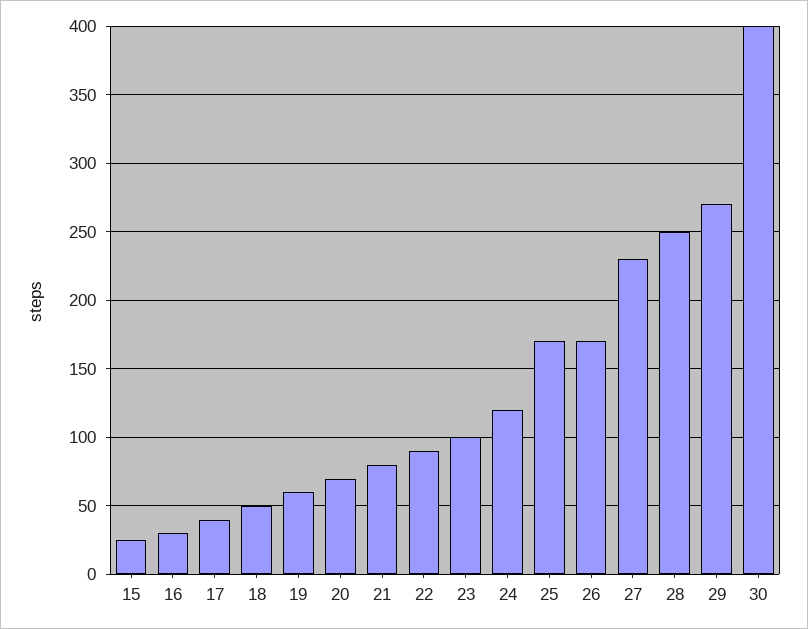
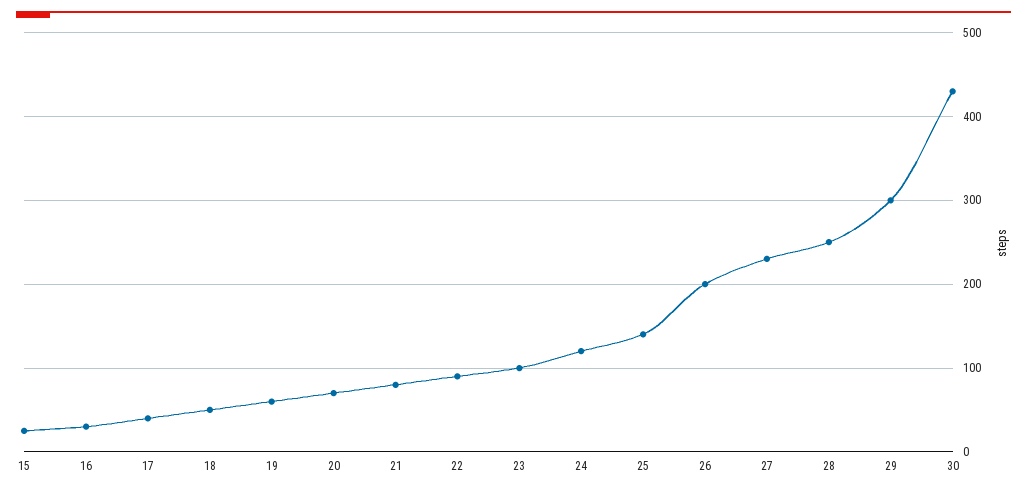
  {
    "15": 25,
    "16": 30,
    "17": 40,
    "18": 50,
    "19": 60,
    "20": 70,
    "21": 80,
    "22": 90,
    "23": 100,
    "24": 120,
-   "25": 170,
+   "25": 140,
-   "26": 170,
+   "26": 200,
    "27": 230,
    "28": 250,
-   "29": 270,
+   "29": 300,
-   "30": 400
+   "30": 430
  }

